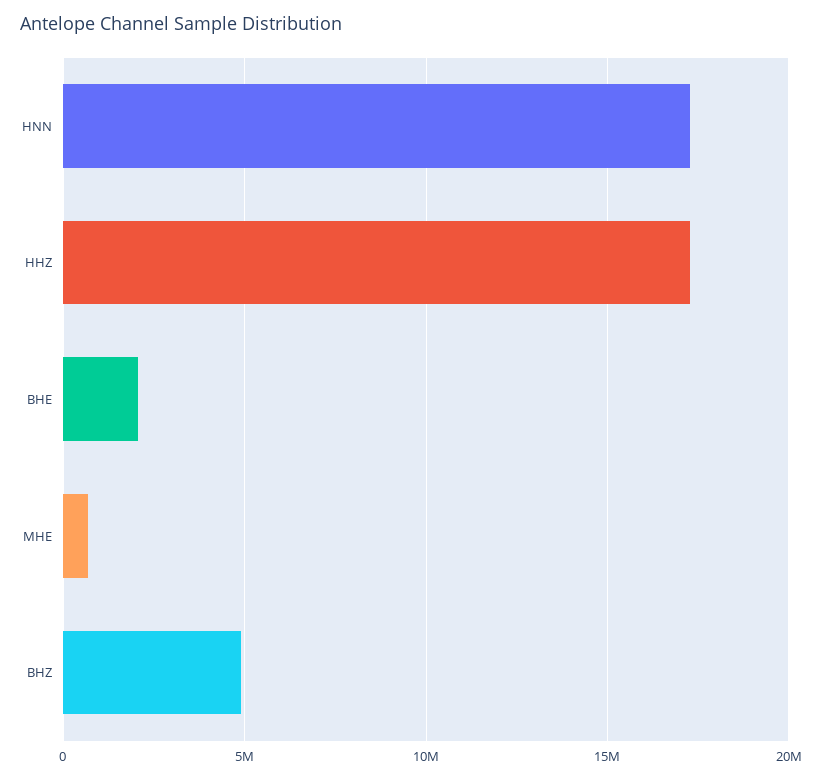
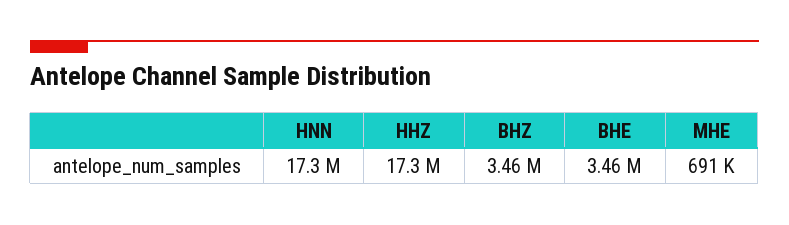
  {
    "HNN": 17300000,
    "HHZ": 17300000,
-   "BHE": 2000000,
+   "BHE": 3460000,
    "MHE": 691000,
-   "BHZ": 5000000
+   "BHZ": 3460000
  }

